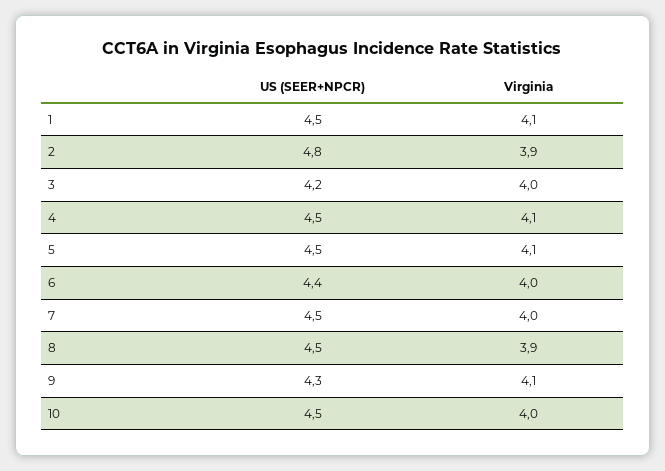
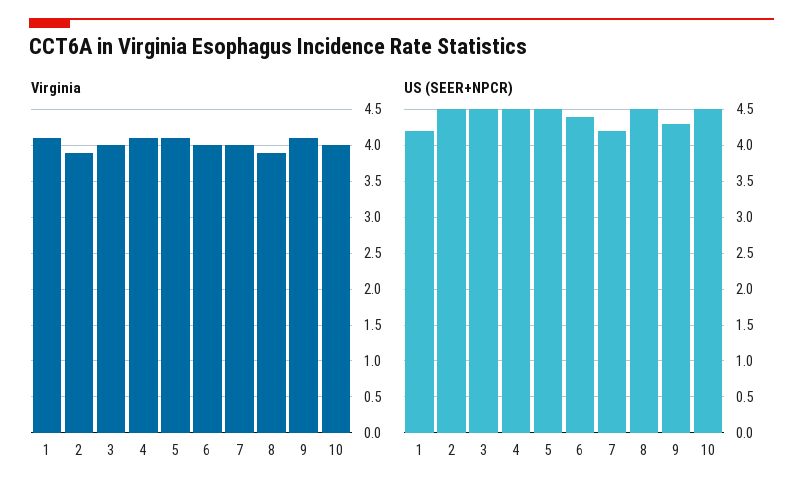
  {
    "US (SEER+NPCR)": {
-     "1": 4.5,
+     "1": 4.2,
-     "2": 4.8,
+     "2": 4.5,
-     "3": 4.2,
+     "3": 4.5,
      "4": 4.5,
      "5": 4.5,
      "6": 4.4,
-     "7": 4.5,
+     "7": 4.2,
      "8": 4.5,
      "9": 4.3,
      "10": 4.5
    },
    "Virginia": {
      "1": 4.1,
      "2": 3.9,
      "3": 4,
      "4": 4.1,
      "5": 4.1,
      "6": 4,
      "7": 4,
      "8": 3.9,
      "9": 4.1,
      "10": 4
    }
  }

